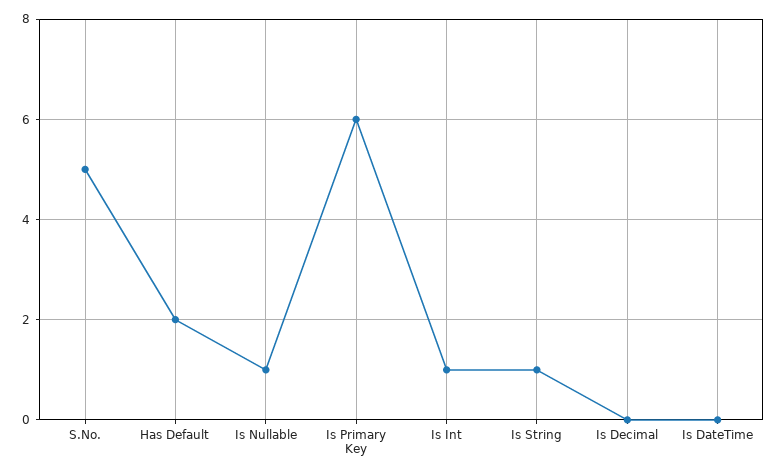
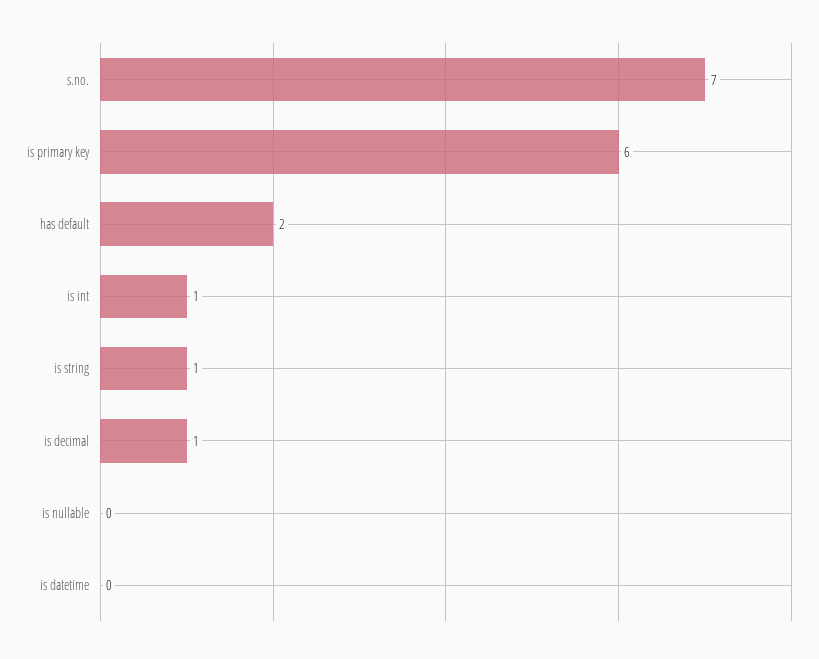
  {
-   "S.No.": 5,
+   "S.No.": 7,
    "Has Default": 2,
-   "Is Nullable": 1,
+   "Is Nullable": 0,
    "Is Primary Key": 6,
    "Is Int": 1,
    "Is String": 1,
-   "Is Decimal": 0,
+   "Is Decimal": 1,
    "Is DateTime": 0
  }

